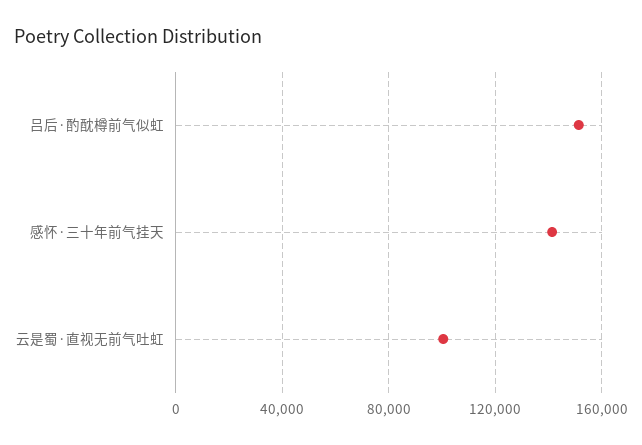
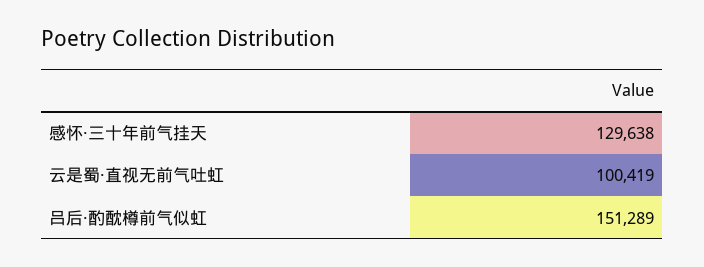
  {
    "吕后·酌酖樽前气似虹": 151289,
-   "感怀·三十年前气挂天": 140000,
+   "感怀·三十年前气挂天": 129638,
    "云是蜀·直视无前气吐虹": 100419
  }

